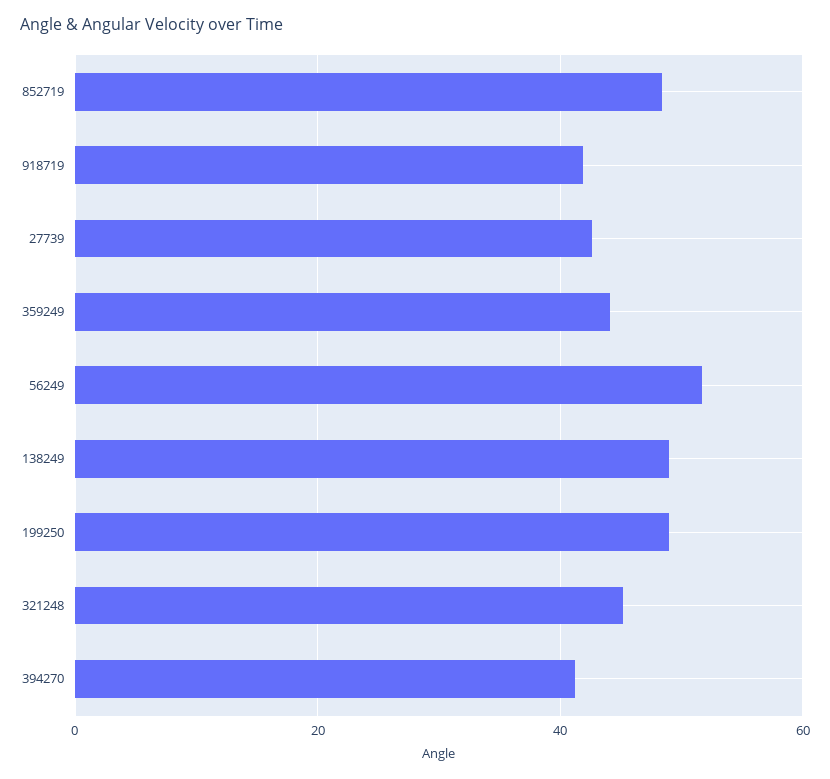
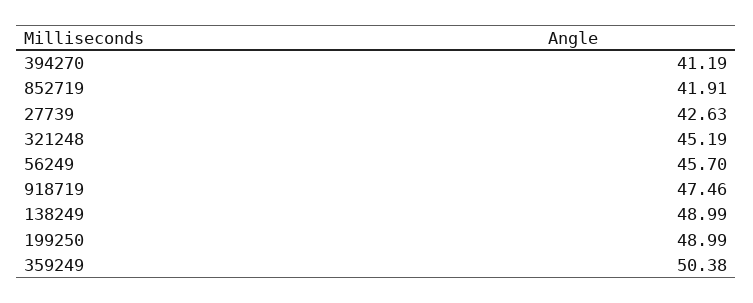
  {
-   "852719": 48,
+   "852719": 41.91,
-   "918719": 42,
+   "918719": 47.46,
    "27739": 42.63,
-   "359249": 44,
+   "359249": 50.38,
-   "56249": 52,
+   "56249": 45.7,
    "138249": 48.99,
    "199250": 48.99,
    "321248": 45.19,
    "394270": 41.19
  }

